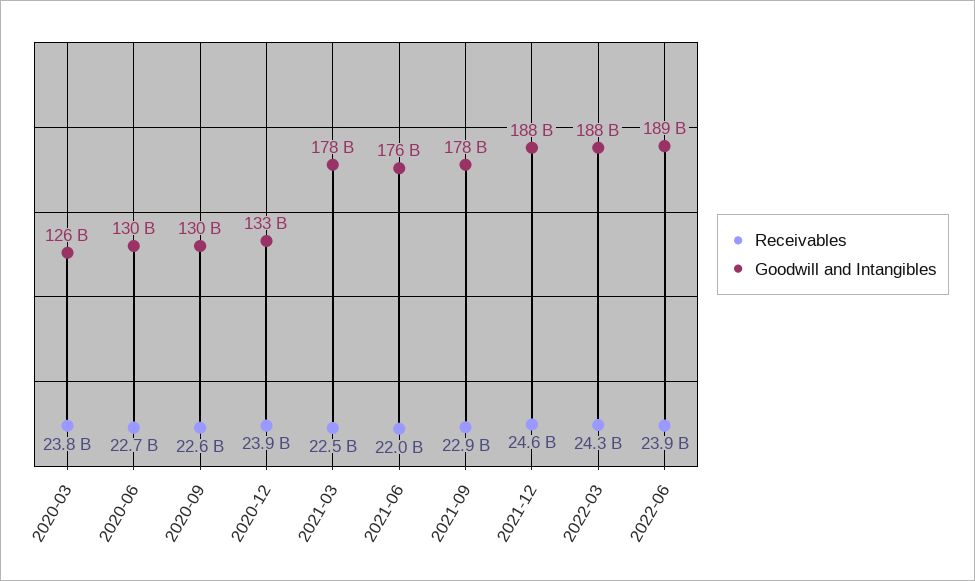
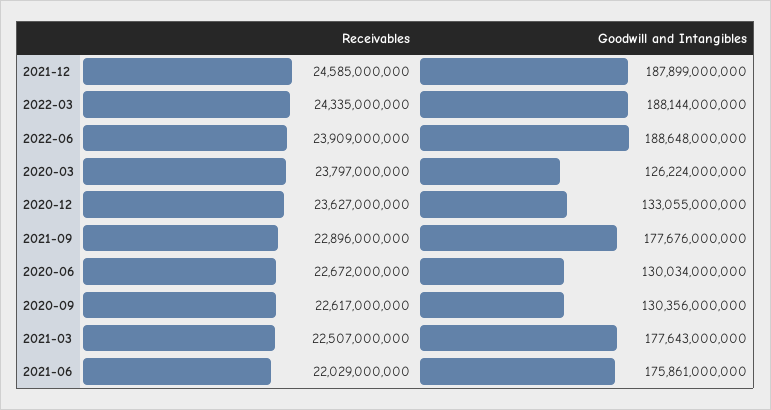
  {
    "Receivables": {
      "2020-03": 23797000000,
      "2020-06": 22672000000,
      "2020-09": 22617000000,
-     "2020-12": 23900000000,
+     "2020-12": 23627000000,
      "2021-03": 22507000000,
      "2021-06": 22029000000,
      "2021-09": 22896000000,
      "2021-12": 24585000000,
      "2022-03": 24335000000,
      "2022-06": 23909000000
    },
    "Goodwill and Intangibles": {
      "2020-03": 126224000000,
      "2020-06": 130034000000,
      "2020-09": 130356000000,
      "2020-12": 133055000000,
      "2021-03": 177643000000,
      "2021-06": 175861000000,
      "2021-09": 177676000000,
      "2021-12": 187899000000,
      "2022-03": 188144000000,
      "2022-06": 188648000000
    }
  }

